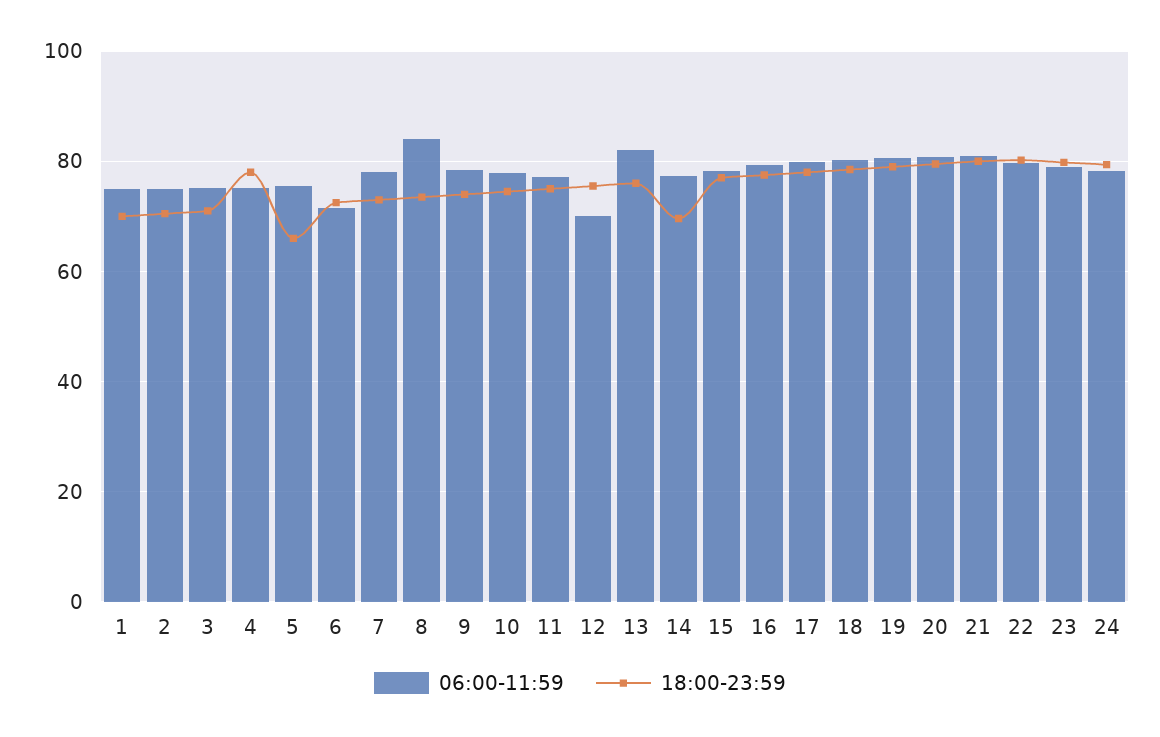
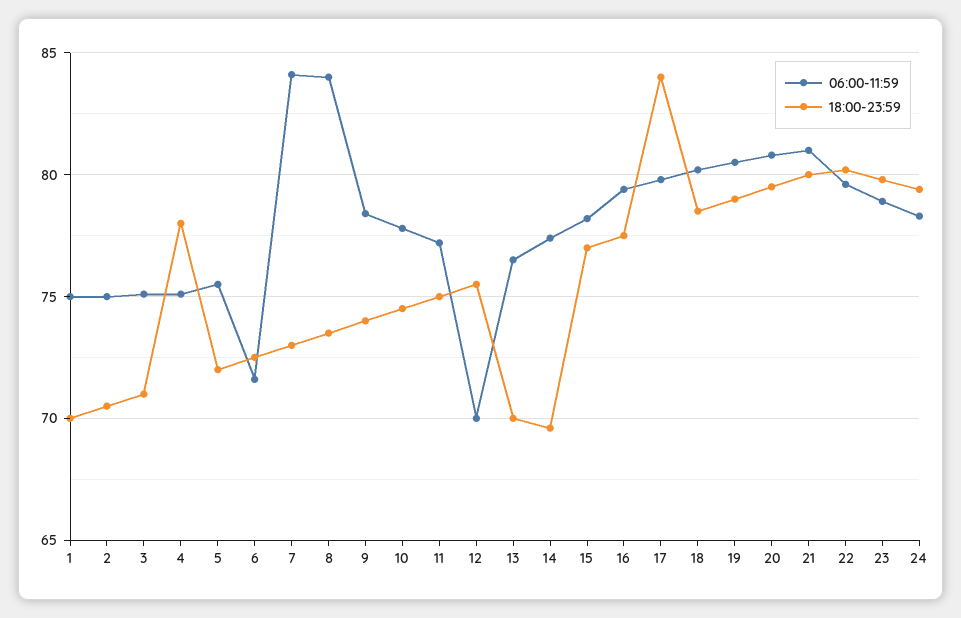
  {
    "06:00-11:59": {
      "1": 75,
      "2": 75,
      "3": 75,
      "4": 75,
      "5": 75.5,
      "6": 71.5,
-     "7": 78,
+     "7": 84,
      "8": 84,
      "9": 78.5,
      "10": 78,
      "11": 77,
      "12": 70,
-     "13": 82,
+     "13": 76.5,
      "14": 77.5,
      "15": 78,
      "16": 79.5,
      "17": 80,
      "18": 80,
      "19": 80.5,
      "20": 81,
      "21": 81,
      "22": 79.5,
      "23": 79,
      "24": 78.5
    },
    "18:00-23:59": {
      "1": 70,
      "2": 70.5,
      "3": 71,
      "4": 78,
-     "5": 66,
+     "5": 72,
      "6": 72.5,
      "7": 73,
      "8": 73.5,
      "9": 74,
      "10": 74.5,
      "11": 75,
      "12": 75.5,
-     "13": 76,
+     "13": 70,
      "14": 69.5,
      "15": 77,
      "16": 77.5,
-     "17": 78,
+     "17": 84,
      "18": 78.5,
      "19": 79,
      "20": 79.5,
      "21": 80,
      "22": 80,
      "23": 80,
      "24": 79.5
    }
  }

